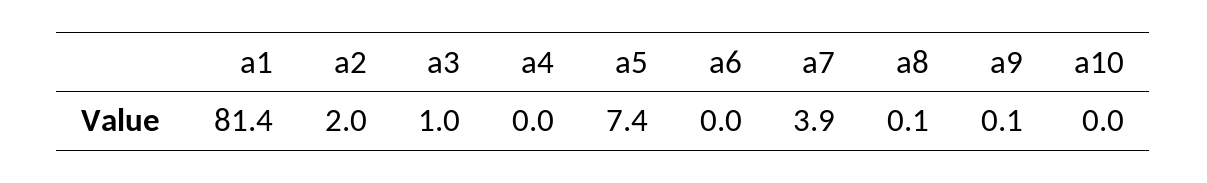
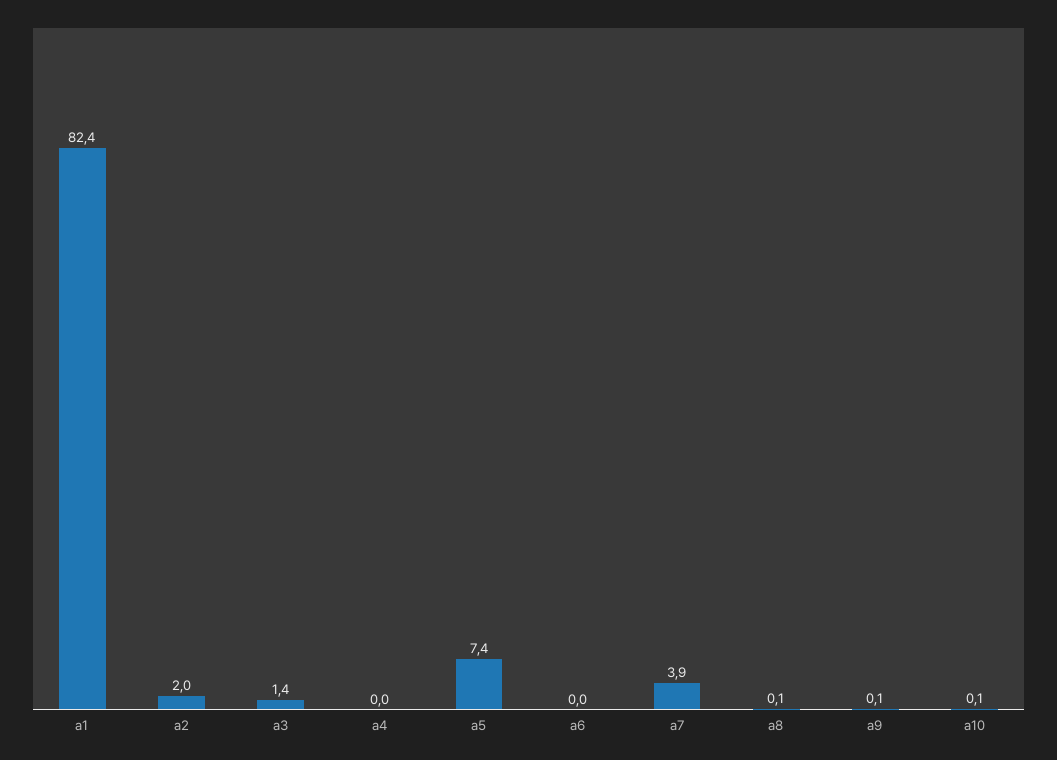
  {
-   "a1": 81.4,
+   "a1": 82.4,
    "a2": 2,
-   "a3": 1,
+   "a3": 1.4,
    "a4": 0,
    "a5": 7.4,
    "a6": 0,
    "a7": 3.9,
    "a8": 0.1,
    "a9": 0.1,
-   "a10": 0
+   "a10": 0.1
  }

